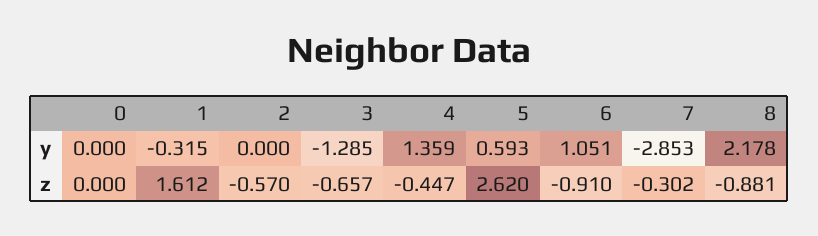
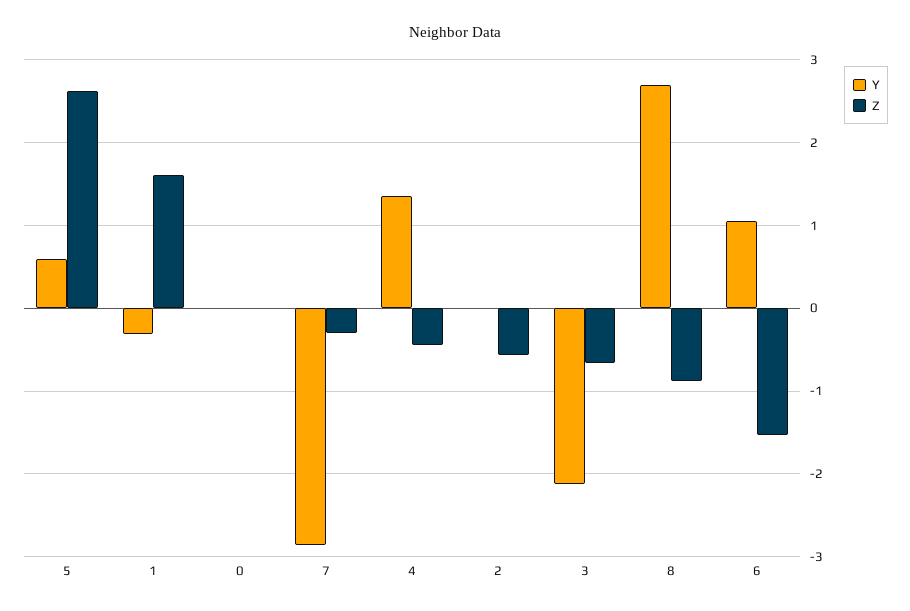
  {
    "y": {
      "0": 0,
      "1": -0.315,
      "2": 0,
-     "3": -1.285,
+     "3": -2.1,
      "4": 1.359,
      "5": 0.593,
      "6": 1.051,
      "7": -2.853,
-     "8": 2.178
+     "8": 2.7
    },
    "z": {
      "0": 0,
      "1": 1.612,
      "2": -0.57,
      "3": -0.657,
      "4": -0.447,
      "5": 2.62,
-     "6": -0.91,
+     "6": -1.5,
      "7": -0.302,
      "8": -0.881
    }
  }

